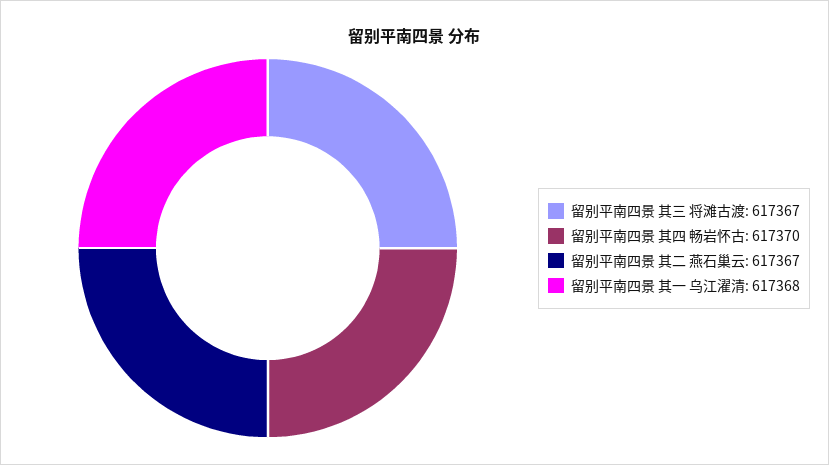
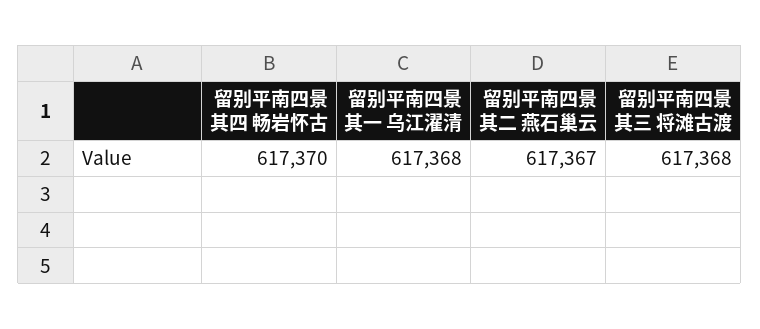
  {
-   "留别平南四景 其三 将滩古渡": 617367,
+   "留别平南四景 其三 将滩古渡": 617368,
    "留别平南四景 其四 畅岩怀古": 617370,
    "留别平南四景 其二 燕石巢云": 617367,
    "留别平南四景 其一 乌江濯清": 617368
  }

